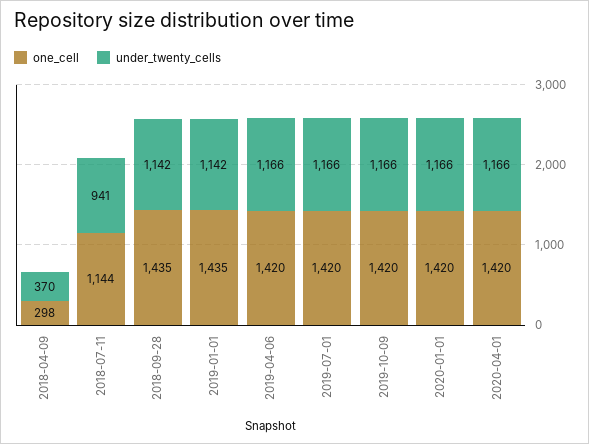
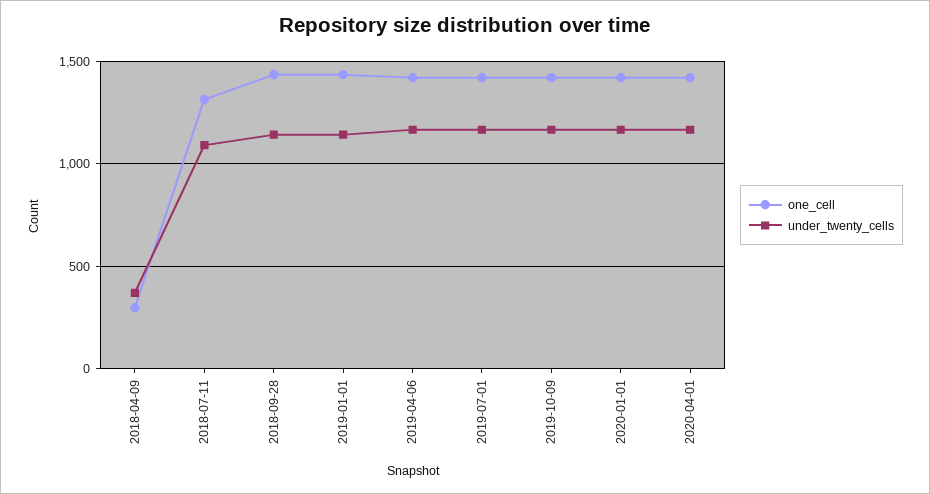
  {
    "one_cell": {
      "2018-04-09": 298,
-     "2018-07-11": 1144,
+     "2018-07-11": 1300,
      "2018-09-28": 1435,
      "2019-01-01": 1435,
      "2019-04-06": 1420,
      "2019-07-01": 1420,
      "2019-10-09": 1420,
      "2020-01-01": 1420,
      "2020-04-01": 1420
    },
    "under_twenty_cells": {
      "2018-04-09": 370,
-     "2018-07-11": 941,
+     "2018-07-11": 1100,
      "2018-09-28": 1142,
      "2019-01-01": 1142,
      "2019-04-06": 1166,
      "2019-07-01": 1166,
      "2019-10-09": 1166,
      "2020-01-01": 1166,
      "2020-04-01": 1166
    }
  }

